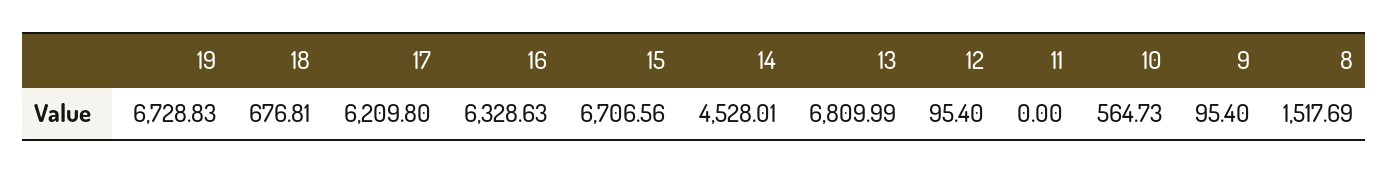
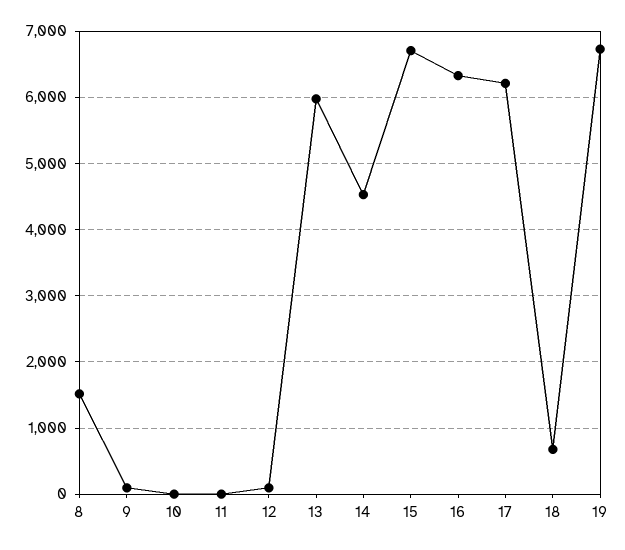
  {
    "19": 6728.83,
    "18": 676.81,
    "17": 6209.8,
    "16": 6328.63,
    "15": 6706.56,
    "14": 4528.01,
-   "13": 6809.99,
+   "13": 6000,
    "12": 95.4,
    "11": 0,
-   "10": 564.73,
+   "10": 0,
    "9": 95.4,
    "8": 1517.69
  }

